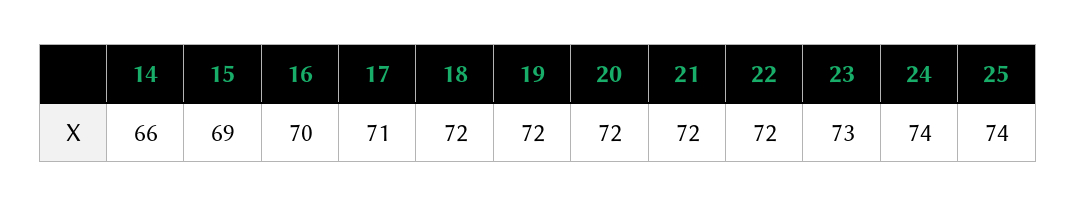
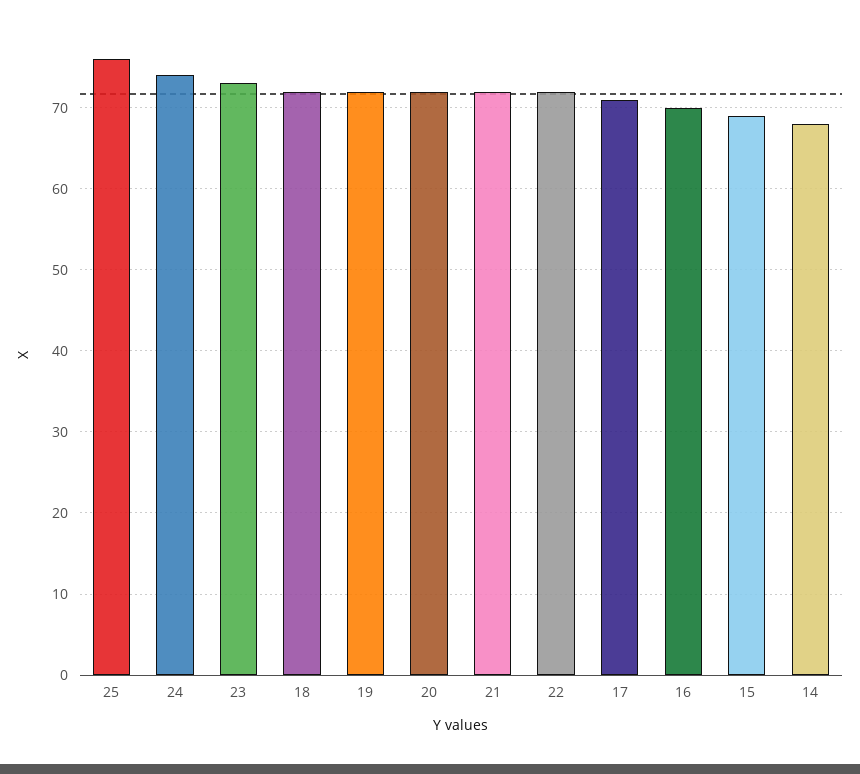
  {
-   "14": 66,
+   "14": 68,
    "15": 69,
    "16": 70,
    "17": 71,
    "18": 72,
    "19": 72,
    "20": 72,
    "21": 72,
    "22": 72,
    "23": 73,
    "24": 74,
-   "25": 74
+   "25": 76
  }

